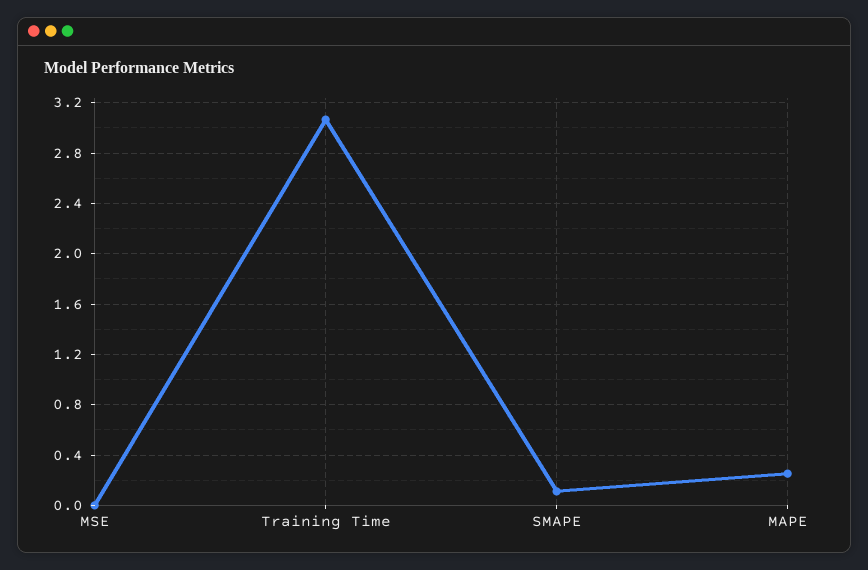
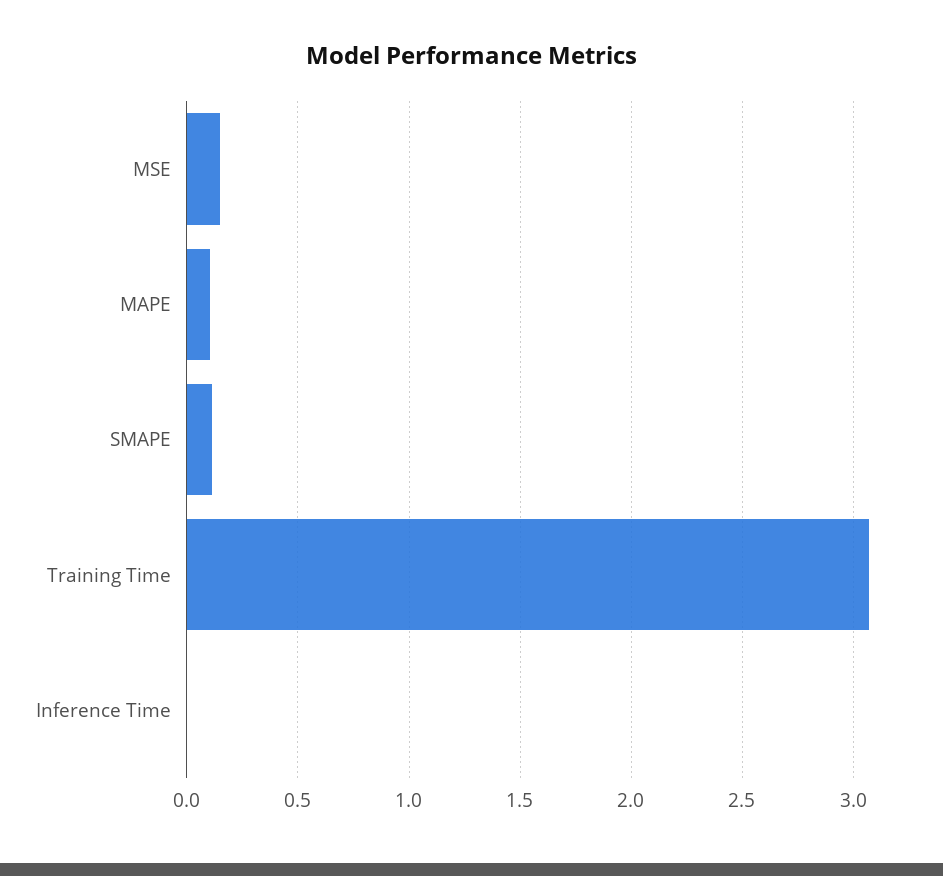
  {
-   "MSE": 0,
+   "MSE": 0.15,
    "Training Time": 3.05,
    "SMAPE": 0.1,
-   "MAPE": 0.25
+   "MAPE": 0.1,
+   "Inference Time": 0
  }

